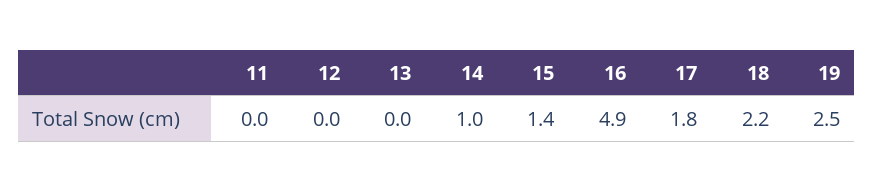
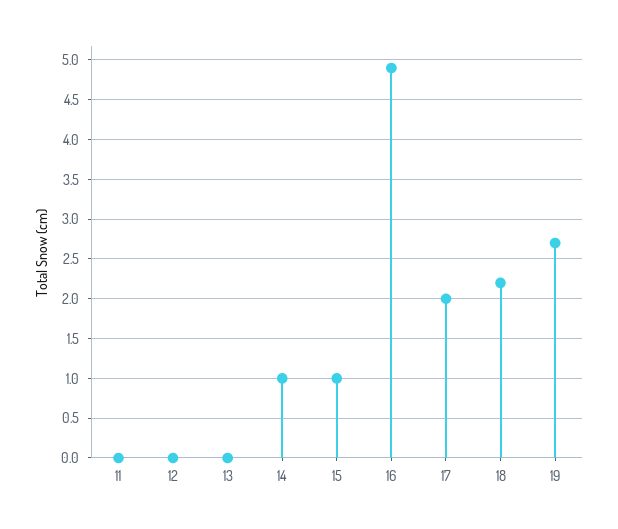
  {
    "11": 0,
    "12": 0,
    "13": 0,
    "14": 1,
-   "15": 1.4,
+   "15": 1,
    "16": 4.9,
-   "17": 1.8,
+   "17": 2,
    "18": 2.2,
-   "19": 2.5
+   "19": 2.7
  }

